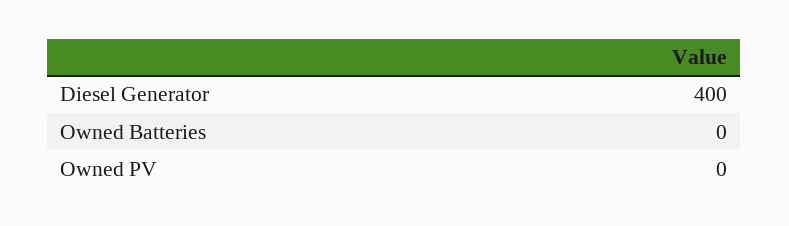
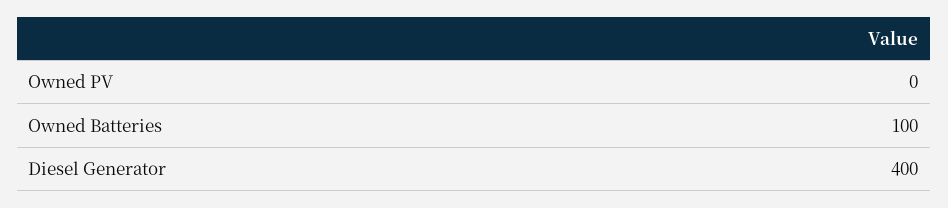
  {
    "Diesel Generator": 400,
-   "Owned Batteries": 0,
+   "Owned Batteries": 100,
    "Owned PV": 0
  }

